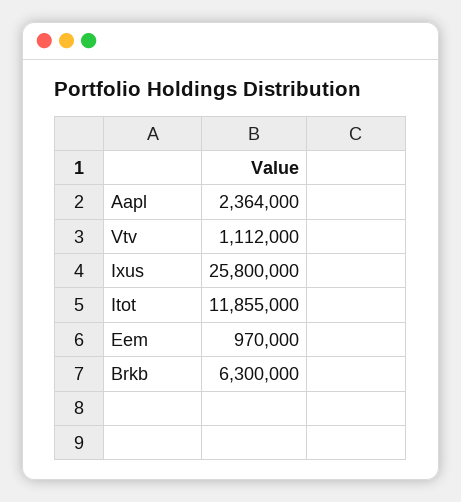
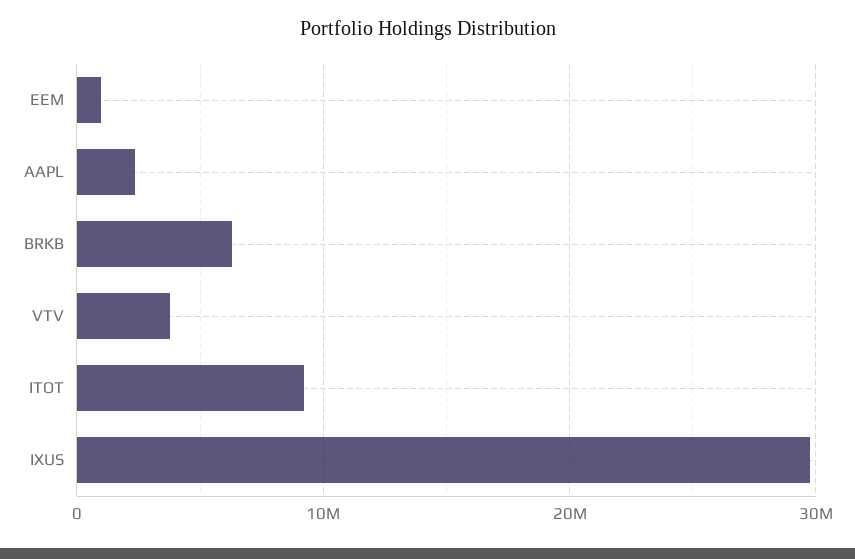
  {
    "Aapl": 2364000,
-   "Vtv": 1112000,
+   "Vtv": 4000000,
-   "Ixus": 25800000,
+   "Ixus": 30000000,
-   "Itot": 11855000,
+   "Itot": 9000000,
    "Eem": 970000,
    "Brkb": 6300000
  }

